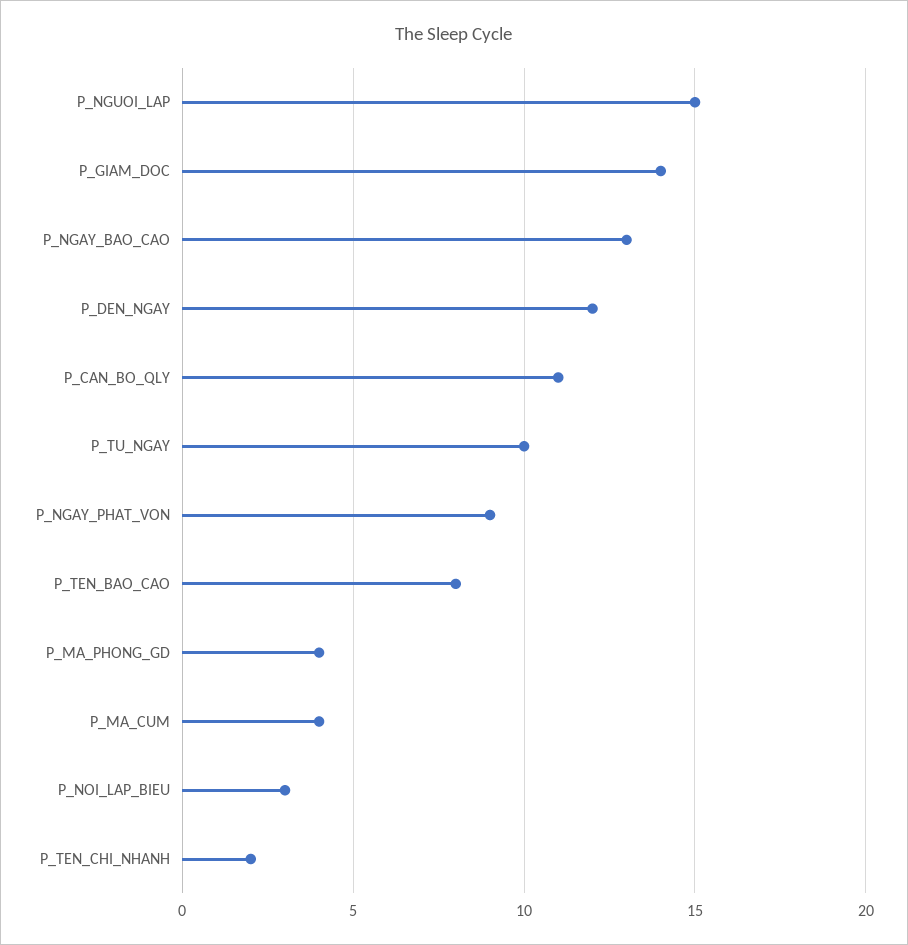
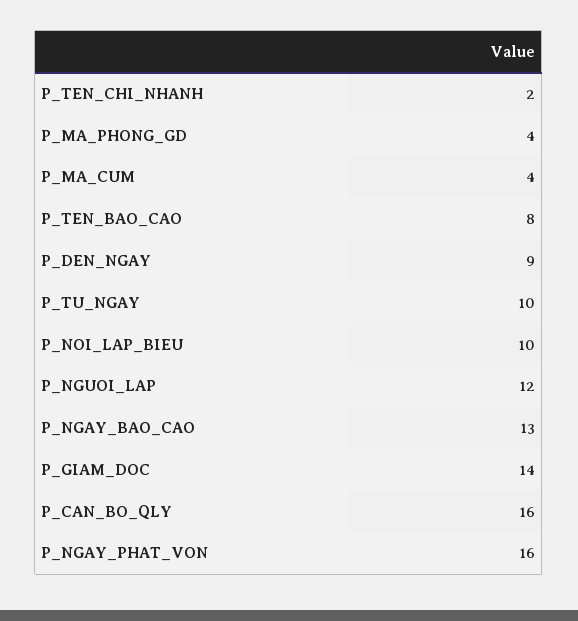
  {
-   "P_NGUOI_LAP": 15,
+   "P_NGUOI_LAP": 12,
    "P_GIAM_DOC": 14,
    "P_NGAY_BAO_CAO": 13,
-   "P_DEN_NGAY": 12,
+   "P_DEN_NGAY": 9,
-   "P_CAN_BO_QLY": 11,
+   "P_CAN_BO_QLY": 16,
    "P_TU_NGAY": 10,
-   "P_NGAY_PHAT_VON": 9,
+   "P_NGAY_PHAT_VON": 16,
    "P_TEN_BAO_CAO": 8,
    "P_MA_PHONG_GD": 4,
    "P_MA_CUM": 4,
-   "P_NOI_LAP_BIEU": 3,
+   "P_NOI_LAP_BIEU": 10,
    "P_TEN_CHI_NHANH": 2
  }

